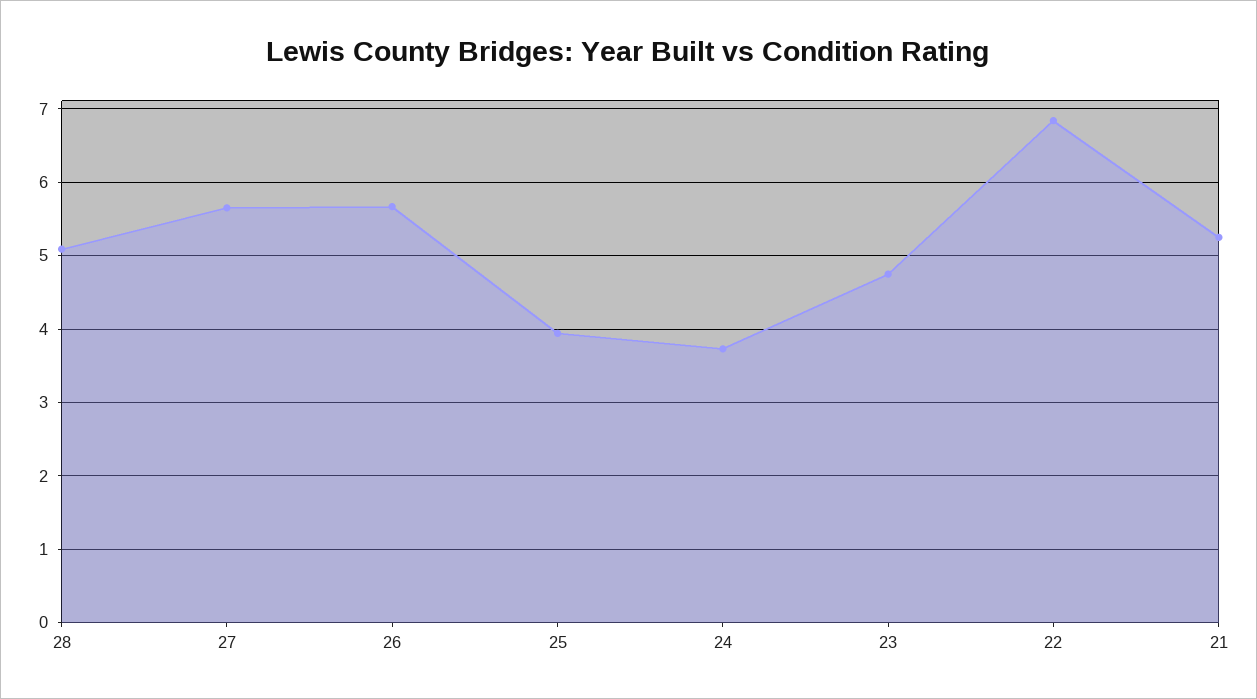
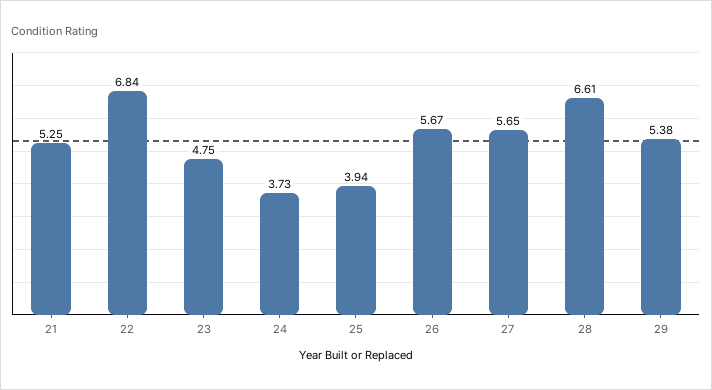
  {
-   "28": 5.1,
+   "28": 6.61,
    "27": 5.65,
    "26": 5.67,
    "25": 3.94,
    "24": 3.73,
    "23": 4.75,
    "22": 6.84,
-   "21": 5.25
+   "21": 5.25,
+   "29": 5.38
  }

